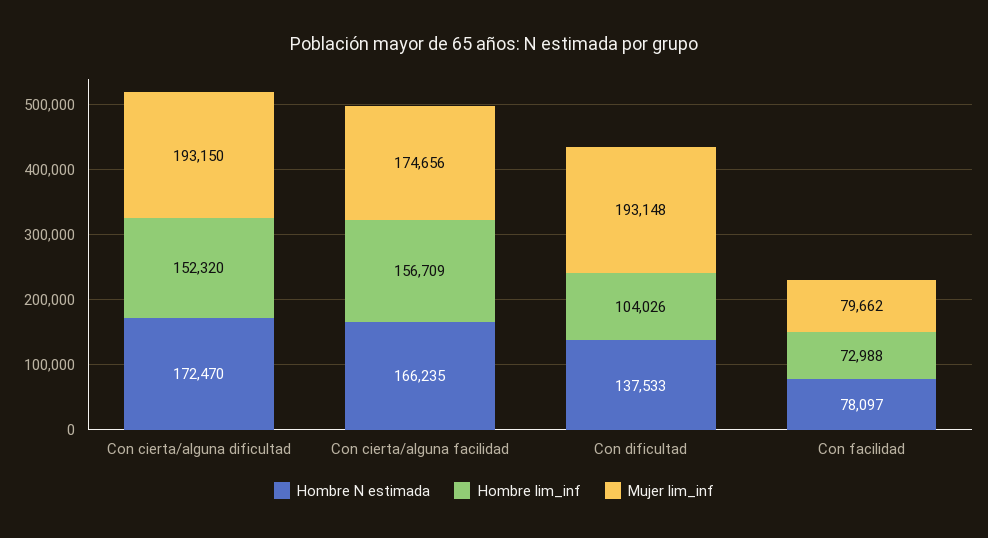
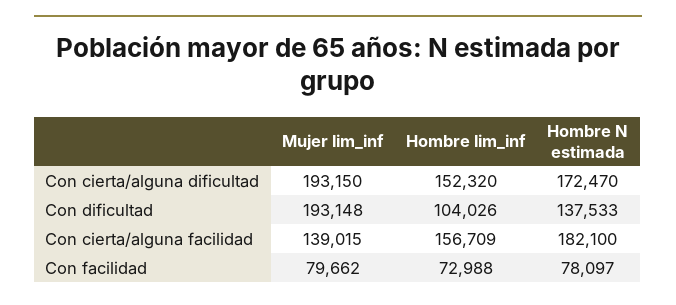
  {
    "Hombre N estimada": {
      "Con cierta/alguna dificultad": 172470,
-     "Con cierta/alguna facilidad": 166235,
+     "Con cierta/alguna facilidad": 182100,
      "Con dificultad": 137533,
      "Con facilidad": 78097
    },
    "Hombre lim_inf": {
      "Con cierta/alguna dificultad": 152320,
      "Con cierta/alguna facilidad": 156709,
      "Con dificultad": 104026,
      "Con facilidad": 72988
    },
    "Mujer lim_inf": {
      "Con cierta/alguna dificultad": 193150,
-     "Con cierta/alguna facilidad": 174656,
+     "Con cierta/alguna facilidad": 139015,
      "Con dificultad": 193148,
      "Con facilidad": 79662
    }
  }

